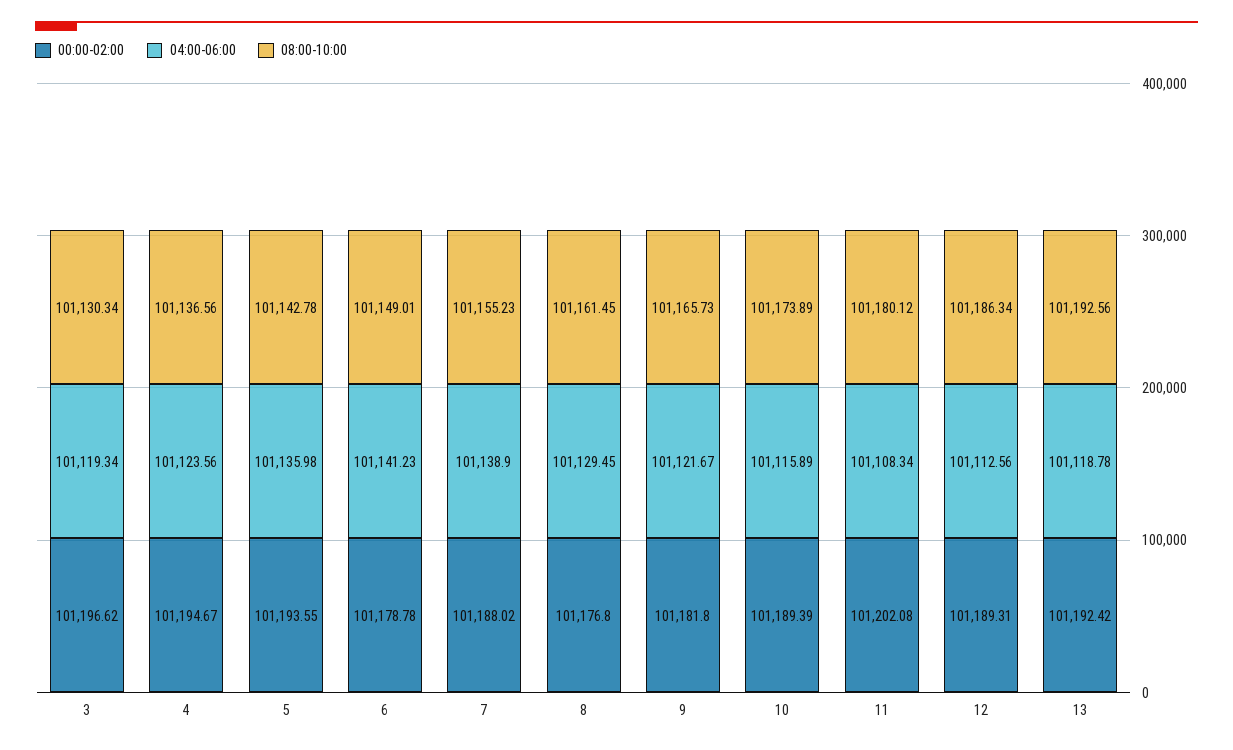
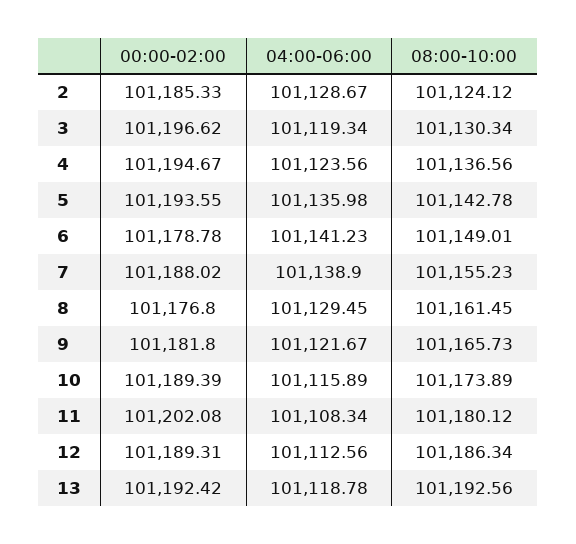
  {
    "00:00-02:00": {
      "3": 101196.62,
      "4": 101194.67,
      "5": 101193.55,
      "6": 101178.78,
      "7": 101188.02,
      "8": 101176.8,
      "9": 101181.8,
      "10": 101189.39,
      "11": 101202.08,
      "12": 101189.31,
-     "13": 101192.42
+     "13": 101192.42,
+     "2": 101185.33
    },
    "04:00-06:00": {
      "3": 101119.34,
      "4": 101123.56,
      "5": 101135.98,
      "6": 101141.23,
      "7": 101138.9,
      "8": 101129.45,
      "9": 101121.67,
      "10": 101115.89,
      "11": 101108.34,
      "12": 101112.56,
-     "13": 101118.78
+     "13": 101118.78,
+     "2": 101128.67
    },
    "08:00-10:00": {
      "3": 101130.34,
      "4": 101136.56,
      "5": 101142.78,
      "6": 101149.01,
      "7": 101155.23,
      "8": 101161.45,
      "9": 101165.73,
      "10": 101173.89,
      "11": 101180.12,
      "12": 101186.34,
-     "13": 101192.56
+     "13": 101192.56,
+     "2": 101124.12
    }
  }

